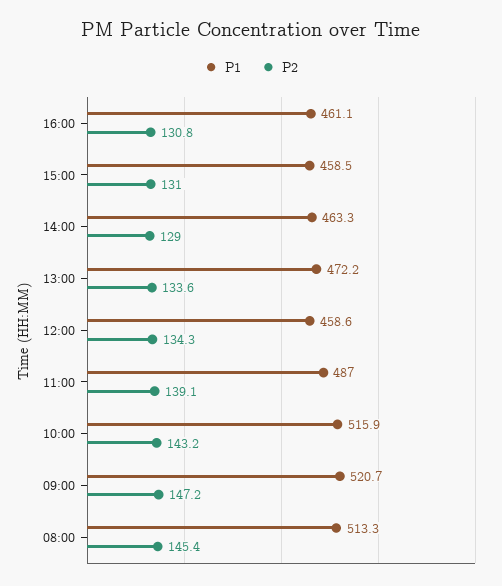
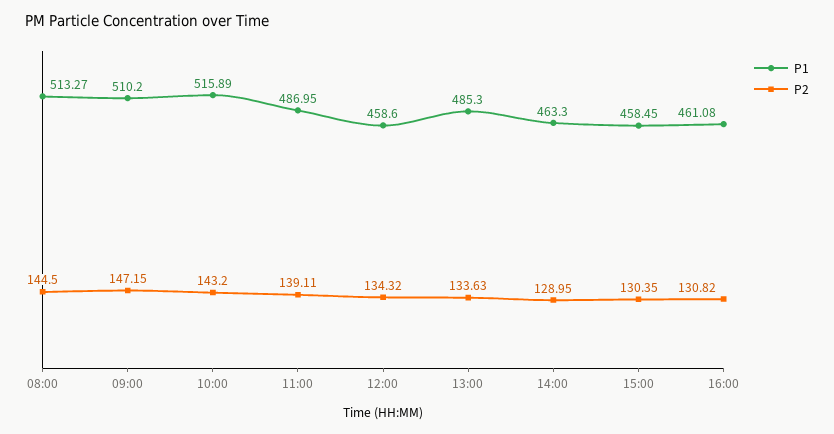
  {
    "P1": {
      "16:00": 461.08,
      "15:00": 458.45,
      "14:00": 463.3,
-     "13:00": 472.2,
+     "13:00": 485.3,
      "12:00": 458.6,
      "11:00": 486.95,
      "10:00": 515.89,
-     "09:00": 520.7,
+     "09:00": 510.2,
      "08:00": 513.27
    },
    "P2": {
      "16:00": 130.82,
-     "15:00": 131,
+     "15:00": 130.35,
      "14:00": 128.95,
      "13:00": 133.63,
      "12:00": 134.32,
      "11:00": 139.11,
      "10:00": 143.2,
      "09:00": 147.15,
-     "08:00": 145.4
+     "08:00": 144.5
    }
  }

